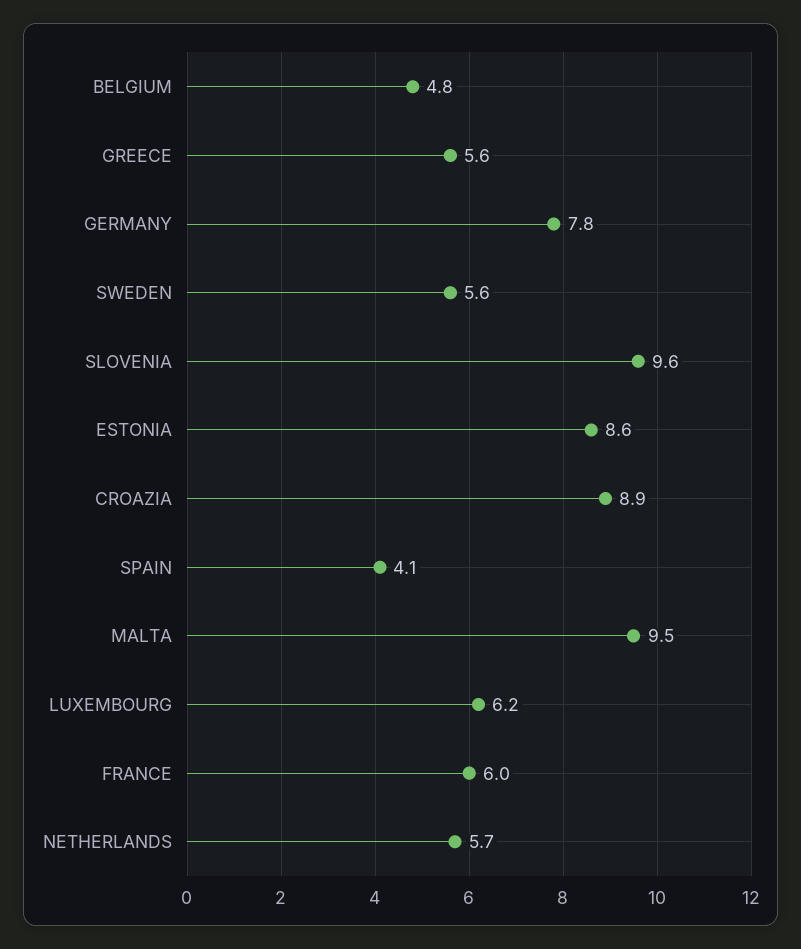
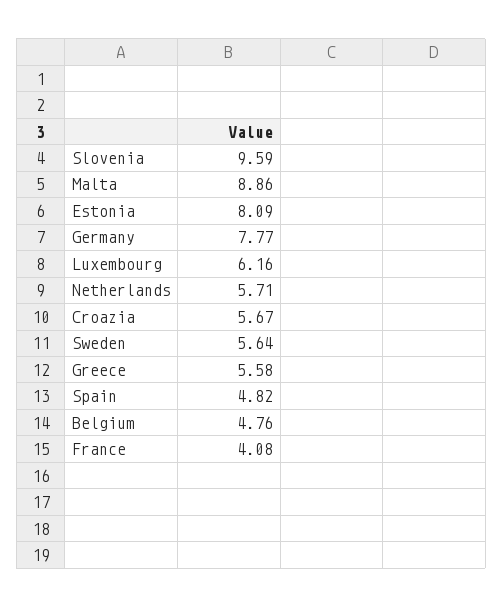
  {
    "BELGIUM": 4.76,
    "GREECE": 5.58,
    "GERMANY": 7.77,
    "SWEDEN": 5.64,
    "SLOVENIA": 9.59,
-   "ESTONIA": 8.6,
+   "ESTONIA": 8.09,
-   "CROAZIA": 8.9,
+   "CROAZIA": 5.67,
-   "SPAIN": 4.1,
+   "SPAIN": 4.82,
-   "MALTA": 9.5,
+   "MALTA": 8.86,
    "LUXEMBOURG": 6.16,
-   "FRANCE": 6,
+   "FRANCE": 4.08,
    "NETHERLANDS": 5.71
  }

